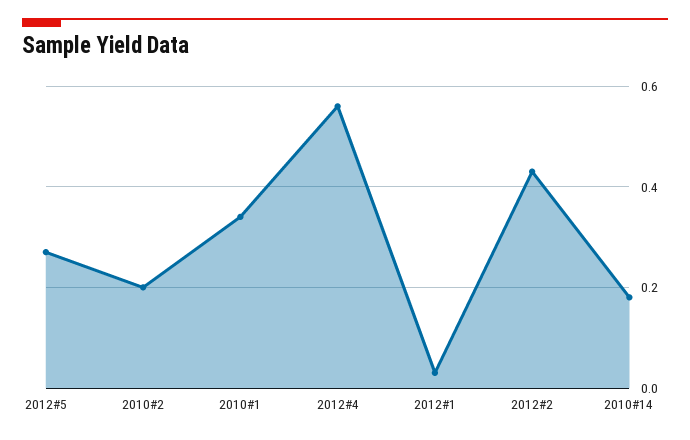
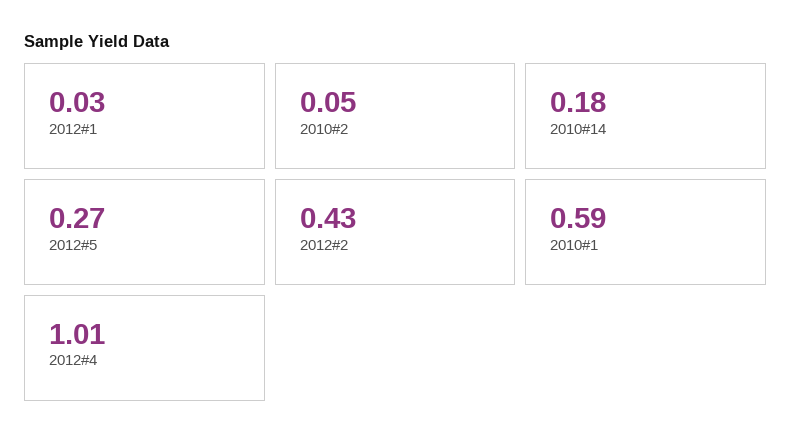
  {
    "2012#5": 0.27,
-   "2010#2": 0.2,
+   "2010#2": 0.05,
-   "2010#1": 0.35,
+   "2010#1": 0.59,
-   "2012#4": 0.55,
+   "2012#4": 1.01,
    "2012#1": 0.03,
    "2012#2": 0.43,
    "2010#14": 0.18
  }

